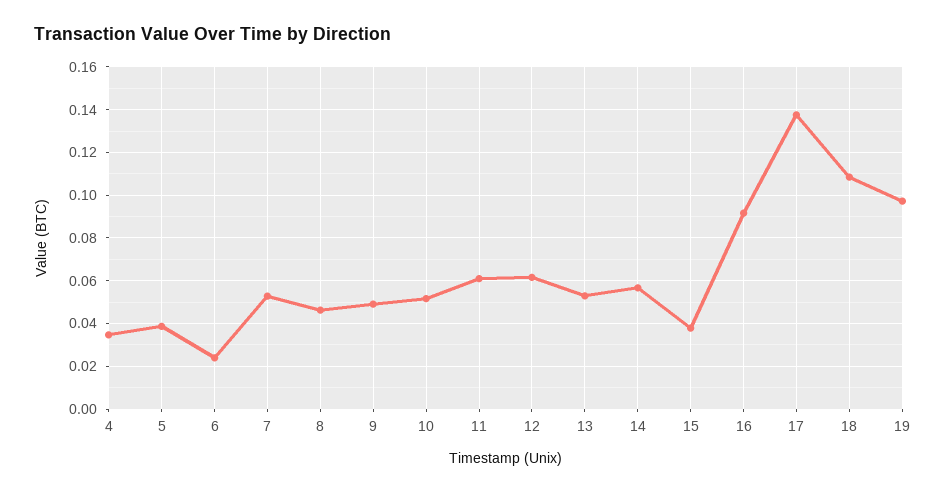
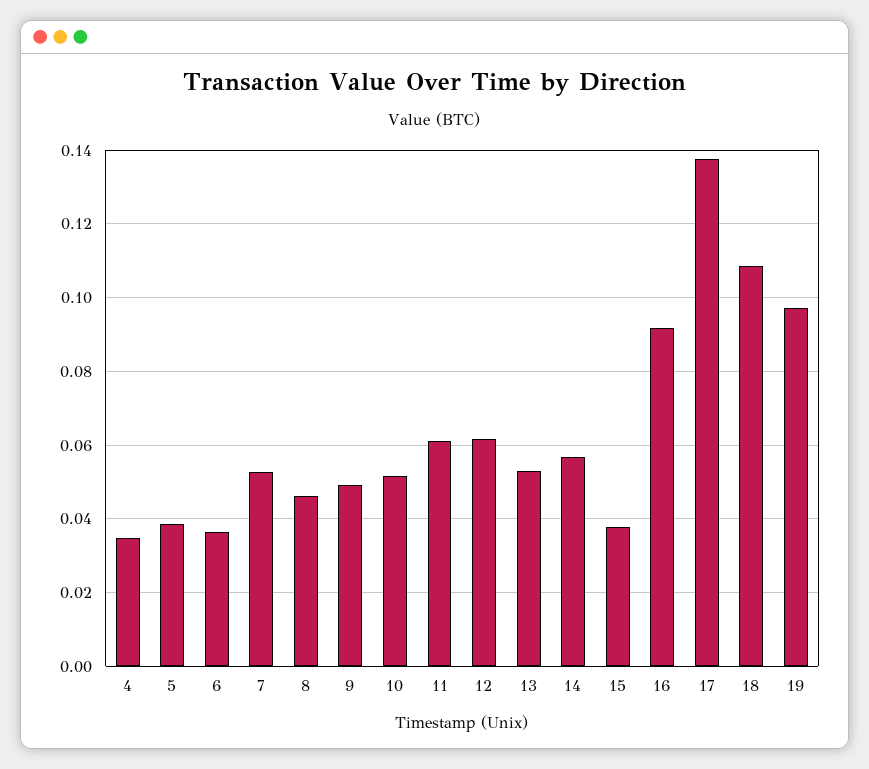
  {
    "4": 0.034,
    "5": 0.038,
-   "6": 0.025,
+   "6": 0.036,
    "7": 0.052,
    "8": 0.046,
    "9": 0.05,
    "10": 0.052,
    "11": 0.062,
    "12": 0.062,
    "13": 0.052,
    "14": 0.056,
    "15": 0.038,
    "16": 0.092,
    "17": 0.138,
    "18": 0.108,
    "19": 0.098
  }

